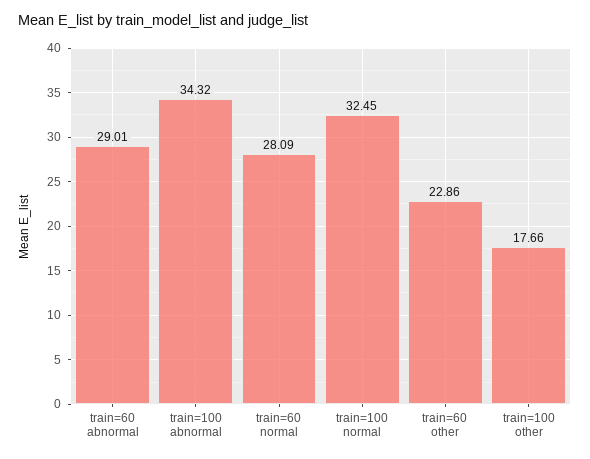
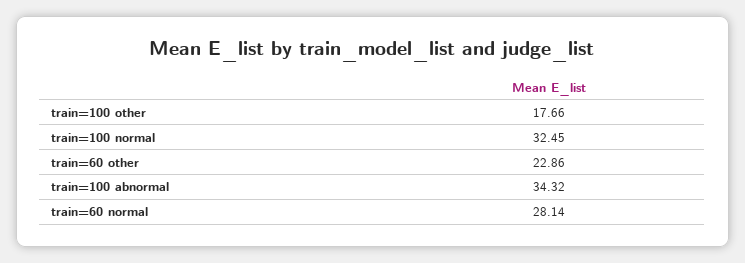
  {
-   "train=60 abnormal": 29.01,
    "train=100 abnormal": 34.32,
-   "train=60 normal": 28.09,
+   "train=60 normal": 28.14,
    "train=100 normal": 32.45,
    "train=60 other": 22.86,
    "train=100 other": 17.66
  }

